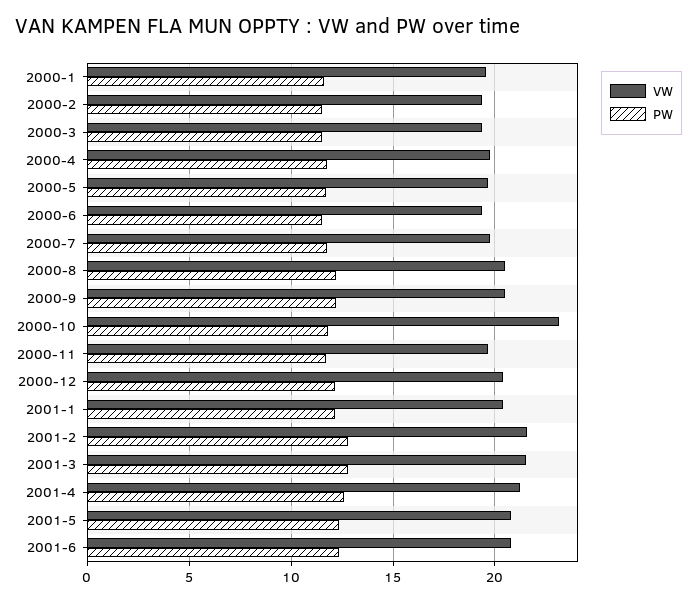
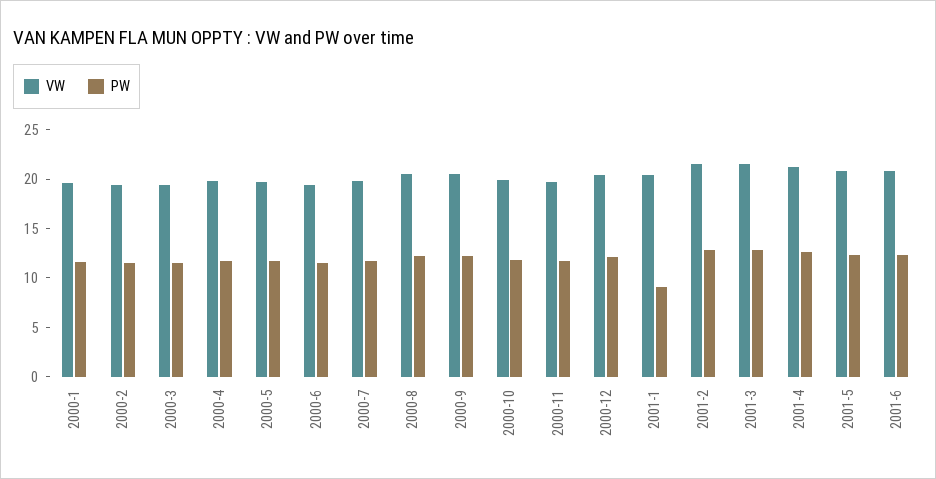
  {
    "VW": {
      "2000-1": 19.5,
      "2000-2": 19.5,
      "2000-3": 19.5,
      "2000-4": 20,
      "2000-5": 19.5,
      "2000-6": 19.5,
      "2000-7": 20,
      "2000-8": 20.5,
      "2000-9": 20.5,
-     "2000-10": 23,
+     "2000-10": 20,
      "2000-11": 19.5,
      "2000-12": 20.5,
      "2001-1": 20.5,
      "2001-2": 21.5,
      "2001-3": 21.5,
      "2001-4": 21,
      "2001-5": 21,
      "2001-6": 21
    },
    "PW": {
      "2000-1": 11.5,
      "2000-2": 11.5,
      "2000-3": 11.5,
      "2000-4": 12,
      "2000-5": 11.5,
      "2000-6": 11.5,
      "2000-7": 12,
      "2000-8": 12,
      "2000-9": 12,
      "2000-10": 12,
      "2000-11": 11.5,
      "2000-12": 12,
-     "2001-1": 12,
+     "2001-1": 9,
      "2001-2": 13,
      "2001-3": 13,
      "2001-4": 12.5,
      "2001-5": 12.5,
      "2001-6": 12.5
    }
  }

